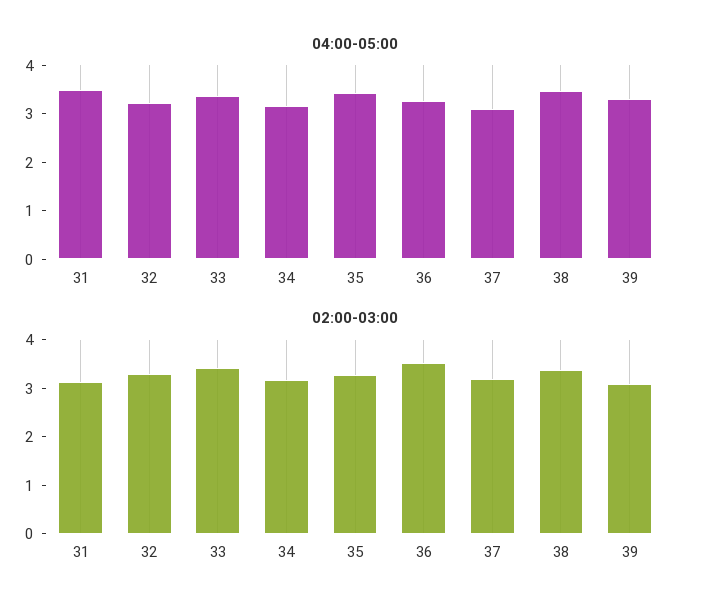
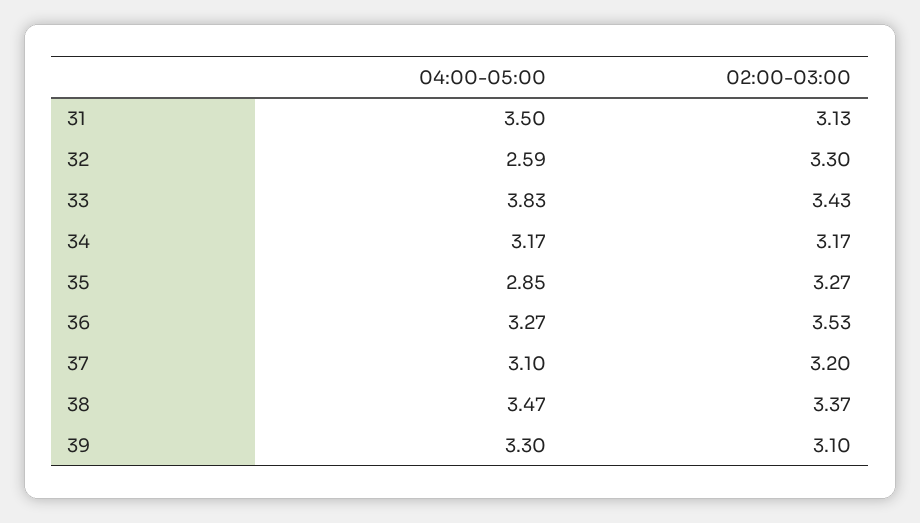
  {
    "04:00-05:00": {
      "31": 3.5,
-     "32": 3.2,
+     "32": 2.59,
-     "33": 3.4,
+     "33": 3.83,
      "34": 3.17,
-     "35": 3.4,
+     "35": 2.85,
      "36": 3.27,
      "37": 3.1,
      "38": 3.47,
      "39": 3.3
    },
    "02:00-03:00": {
      "31": 3.13,
      "32": 3.3,
      "33": 3.43,
      "34": 3.17,
      "35": 3.27,
      "36": 3.53,
      "37": 3.2,
      "38": 3.37,
      "39": 3.1
    }
  }

